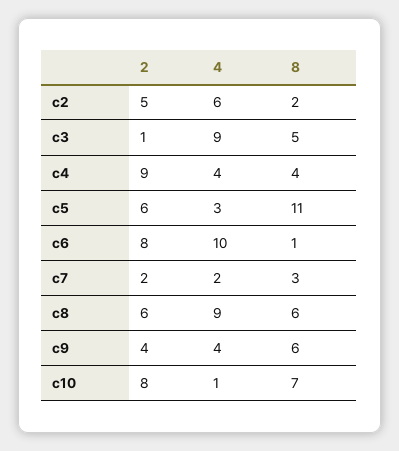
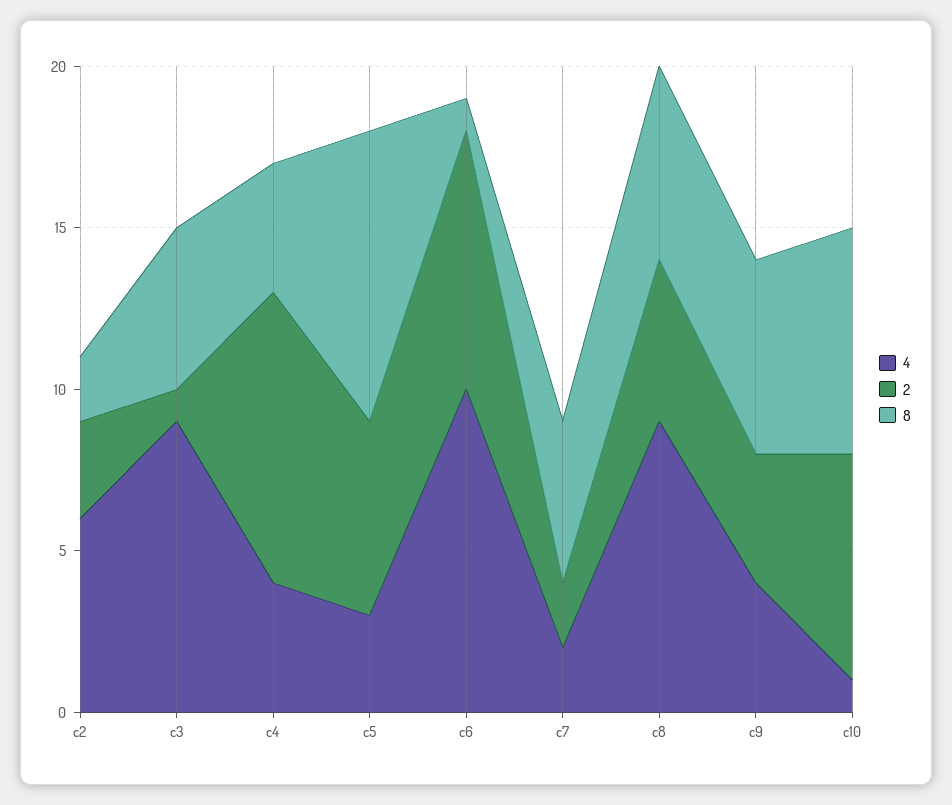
  {
    "2": {
-     "c2": 5,
+     "c2": 3,
      "c3": 1,
      "c4": 9,
      "c5": 6,
      "c6": 8,
      "c7": 2,
-     "c8": 6,
+     "c8": 5,
      "c9": 4,
-     "c10": 8
+     "c10": 7
    },
    "4": {
      "c2": 6,
      "c3": 9,
      "c4": 4,
      "c5": 3,
      "c6": 10,
      "c7": 2,
      "c8": 9,
      "c9": 4,
      "c10": 1
    },
    "8": {
      "c2": 2,
      "c3": 5,
      "c4": 4,
-     "c5": 11,
+     "c5": 9,
      "c6": 1,
-     "c7": 3,
+     "c7": 5,
      "c8": 6,
      "c9": 6,
      "c10": 7
    }
  }

